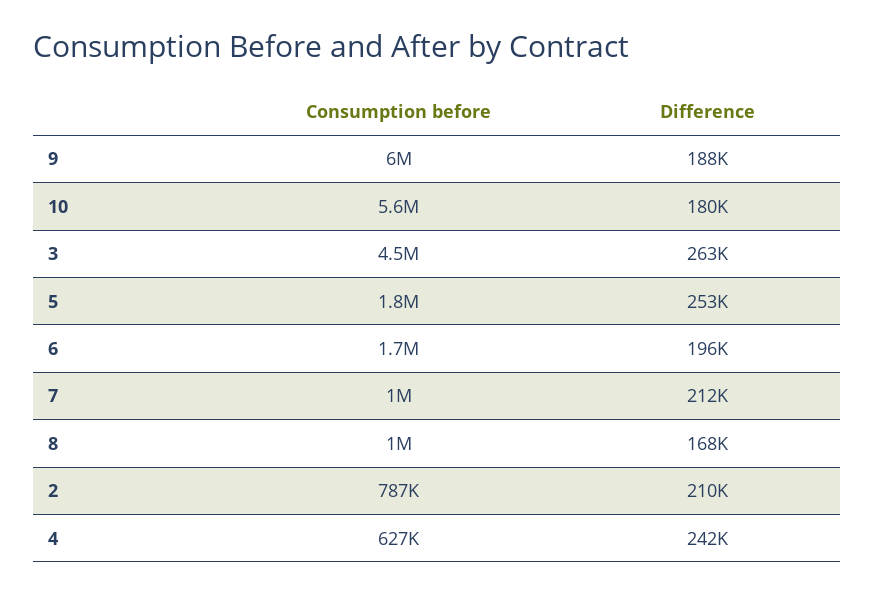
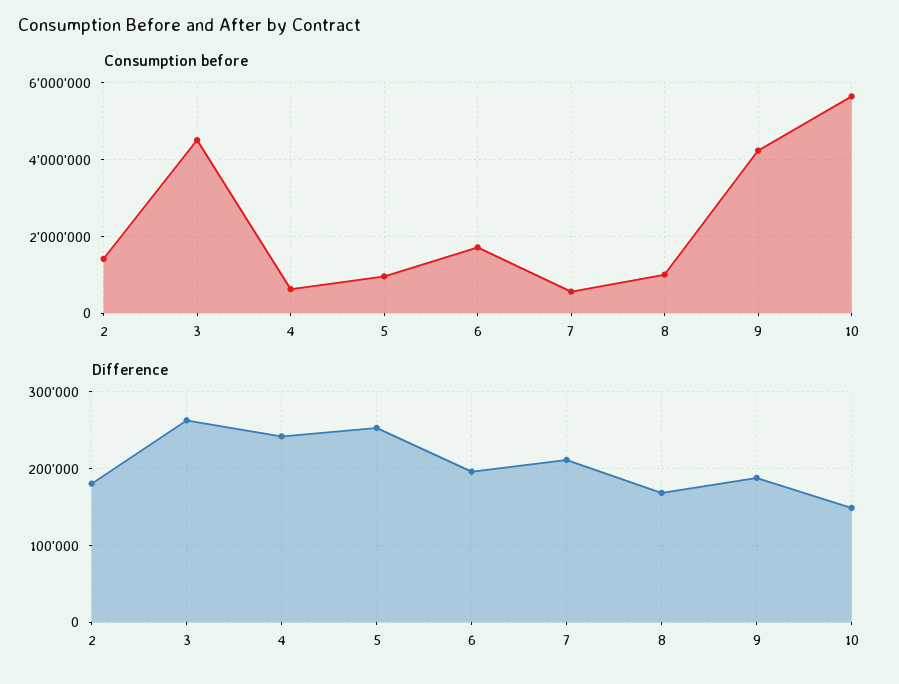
  {
    "Consumption before": {
-     "9": 6000000,
+     "9": 4200000,
      "10": 5600000,
      "3": 4500000,
-     "5": 1800000,
+     "5": 1000000,
      "6": 1700000,
-     "7": 1000000,
+     "7": 600000,
      "8": 1000000,
-     "2": 787000,
+     "2": 1400000,
      "4": 627000
    },
    "Difference": {
      "9": 188000,
-     "10": 180000,
+     "10": 150000,
      "3": 263000,
      "5": 253000,
      "6": 196000,
      "7": 212000,
      "8": 168000,
-     "2": 210000,
+     "2": 180000,
      "4": 242000
    }
  }

